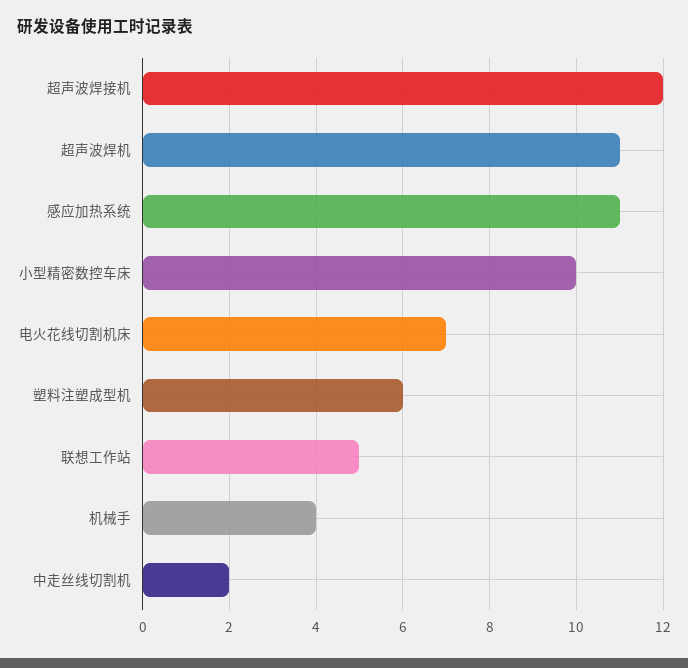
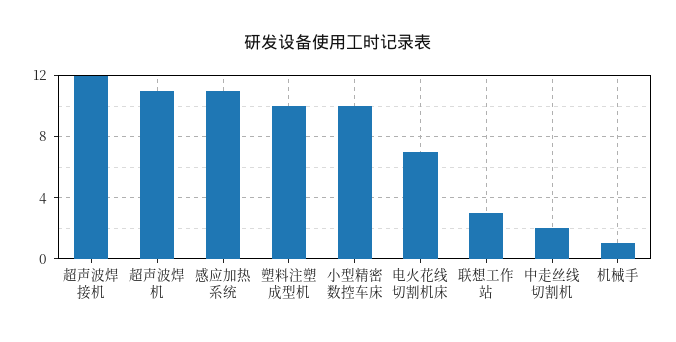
  {
    "超声波焊接机": 12,
    "超声波焊机": 11,
    "感应加热系统": 11,
    "小型精密数控车床": 10,
    "电火花线切割机床": 7,
-   "塑料注塑成型机": 6,
+   "塑料注塑成型机": 10,
-   "联想工作站": 5,
+   "联想工作站": 3,
-   "机械手": 4,
+   "机械手": 1,
    "中走丝线切割机": 2
  }

